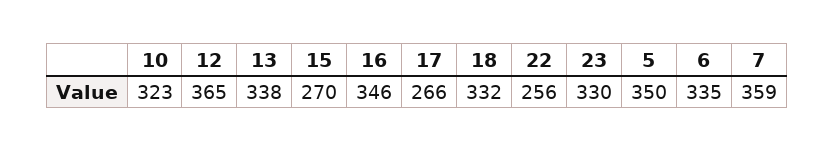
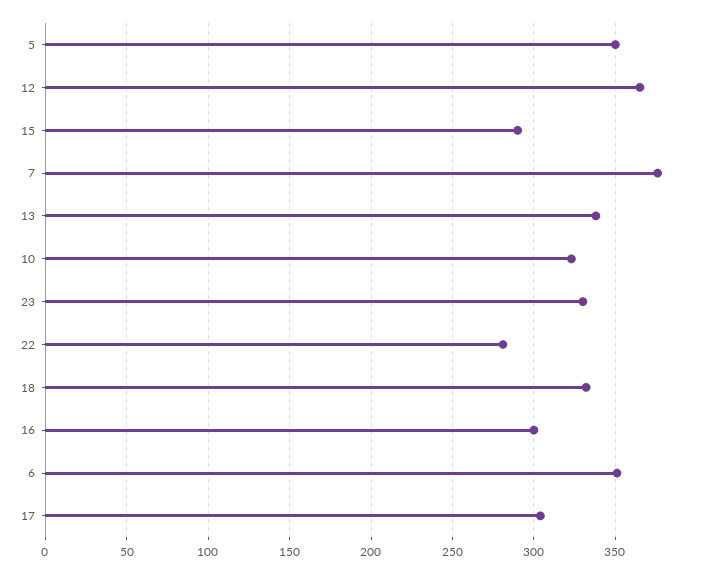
  {
    "10": 323,
    "12": 365,
    "13": 338,
-   "15": 270,
+   "15": 290,
-   "16": 346,
+   "16": 300,
-   "17": 266,
+   "17": 305,
    "18": 332,
-   "22": 256,
+   "22": 280,
    "23": 330,
    "5": 350,
-   "6": 335,
+   "6": 350,
-   "7": 359
+   "7": 375
  }

